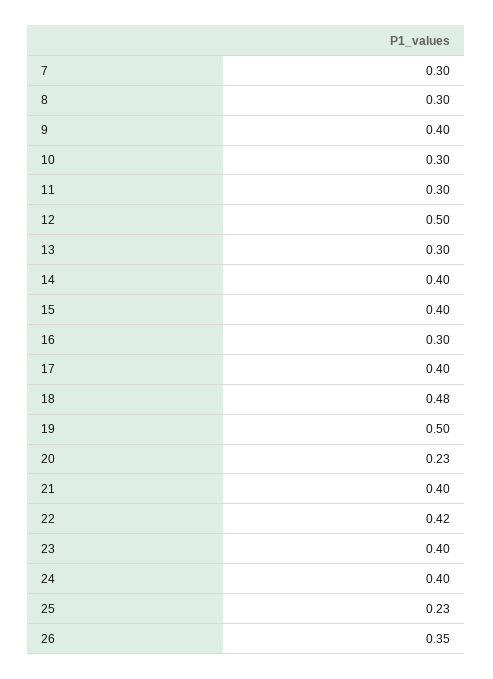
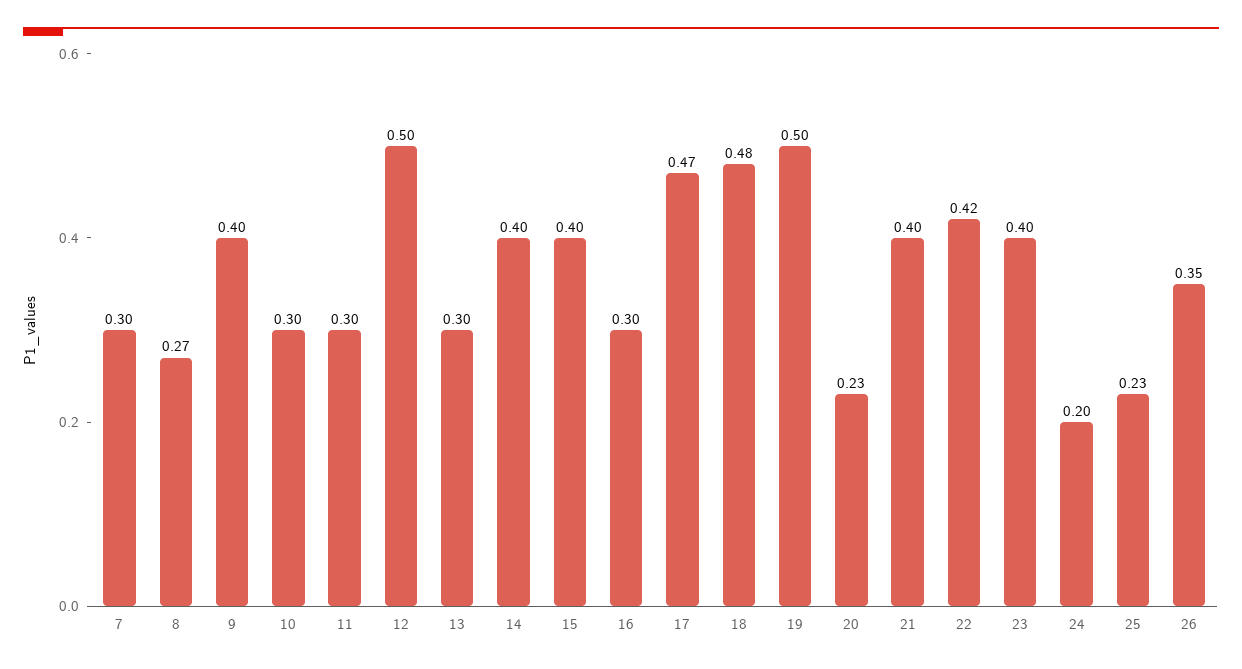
  {
    "7": 0.3,
-   "8": 0.3,
+   "8": 0.27,
    "9": 0.4,
    "10": 0.3,
    "11": 0.3,
    "12": 0.5,
    "13": 0.3,
    "14": 0.4,
    "15": 0.4,
    "16": 0.3,
-   "17": 0.4,
+   "17": 0.47,
    "18": 0.48,
    "19": 0.5,
    "20": 0.23,
    "21": 0.4,
    "22": 0.42,
    "23": 0.4,
-   "24": 0.4,
+   "24": 0.2,
    "25": 0.23,
    "26": 0.35
  }

